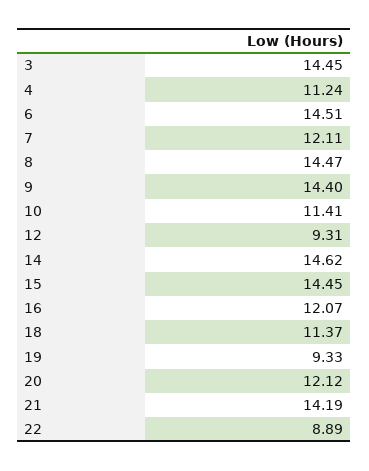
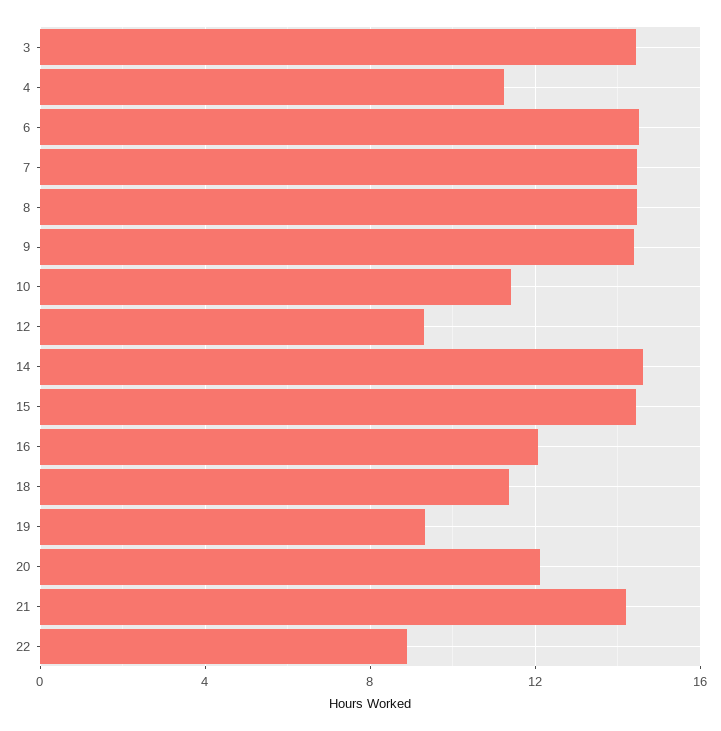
  {
    "3": 14.45,
    "4": 11.24,
    "6": 14.51,
-   "7": 12.11,
+   "7": 14.5,
    "8": 14.47,
    "9": 14.4,
    "10": 11.41,
    "12": 9.31,
    "14": 14.62,
    "15": 14.45,
    "16": 12.07,
    "18": 11.37,
    "19": 9.33,
    "20": 12.12,
    "21": 14.19,
    "22": 8.89
  }

